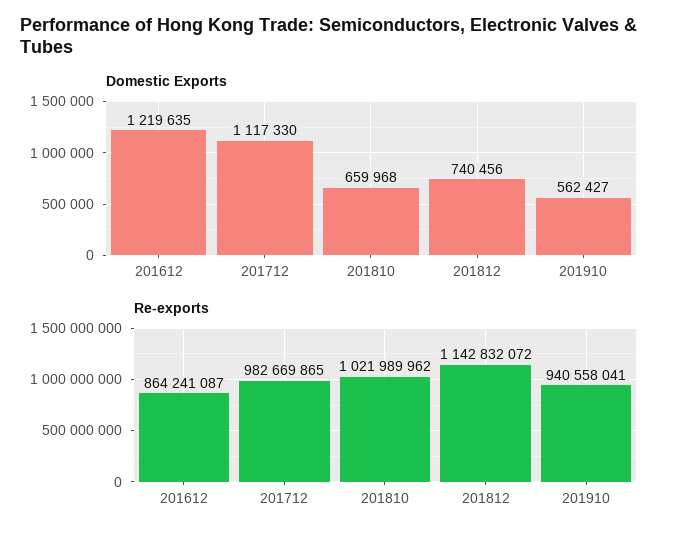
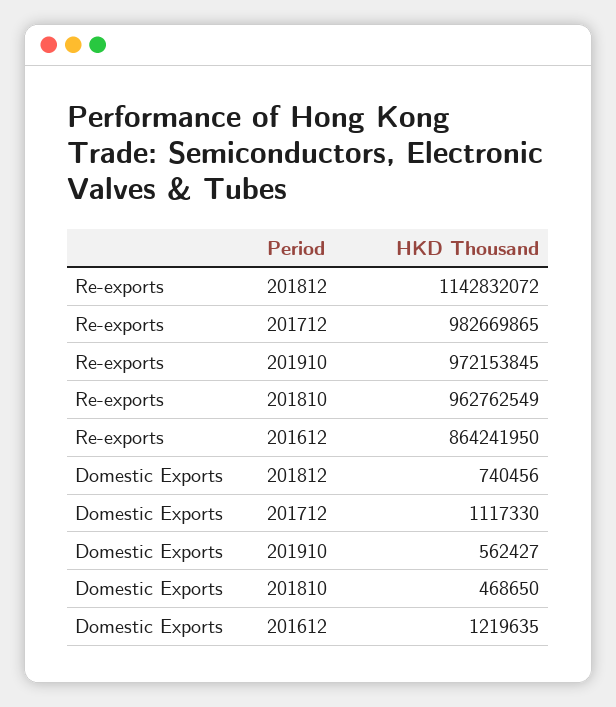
  {
    "Domestic Exports": {
      "201612": 1219635,
      "201712": 1117330,
-     "201810": 659968,
+     "201810": 468650,
      "201812": 740456,
      "201910": 562427
    },
    "Re-exports": {
-     "201612": 864241087,
+     "201612": 864241950,
      "201712": 982669865,
-     "201810": 1021989962,
+     "201810": 962762549,
      "201812": 1142832072,
-     "201910": 940558041
+     "201910": 972153845
    }
  }

